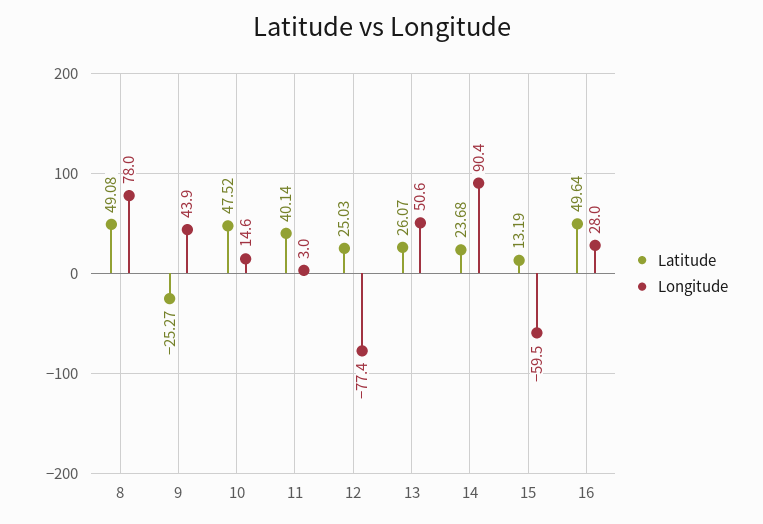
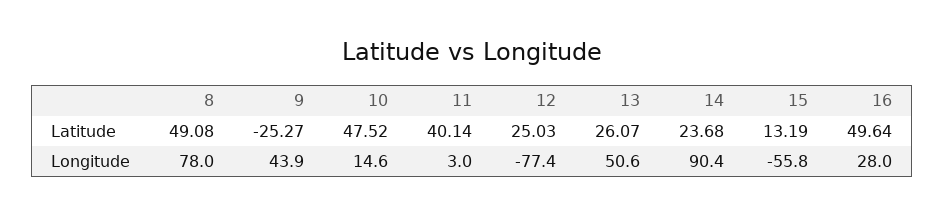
  {
    "Latitude": {
      "8": 49.08,
      "9": -25.27,
      "10": 47.52,
      "11": 40.14,
      "12": 25.03,
      "13": 26.07,
      "14": 23.68,
      "15": 13.19,
      "16": 49.64
    },
    "Longitude": {
      "8": 78,
      "9": 43.9,
      "10": 14.6,
      "11": 3,
      "12": -77.4,
      "13": 50.6,
      "14": 90.4,
-     "15": -59.5,
+     "15": -55.8,
      "16": 28
    }
  }

